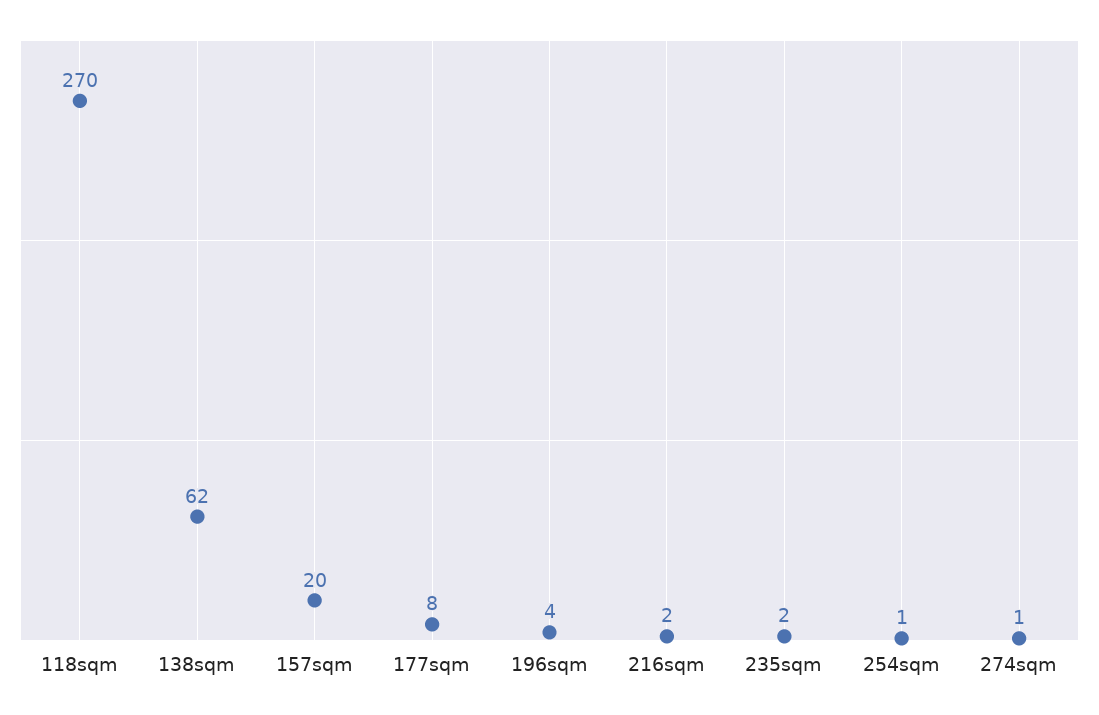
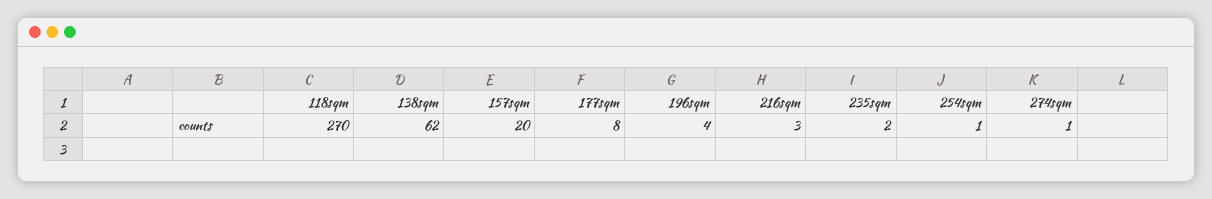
  {
    "118sqm": 270,
    "138sqm": 62,
    "157sqm": 20,
    "177sqm": 8,
    "196sqm": 4,
-   "216sqm": 2,
+   "216sqm": 3,
    "235sqm": 2,
    "254sqm": 1,
    "274sqm": 1
  }

